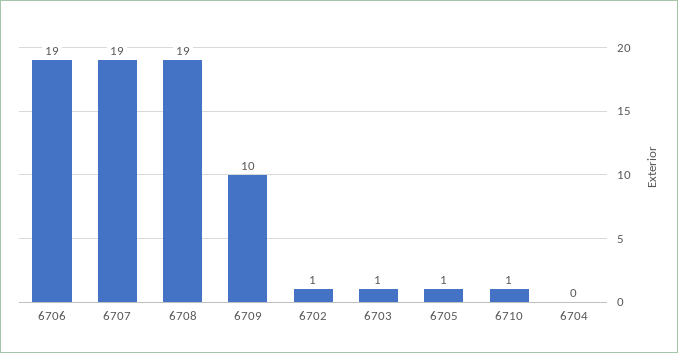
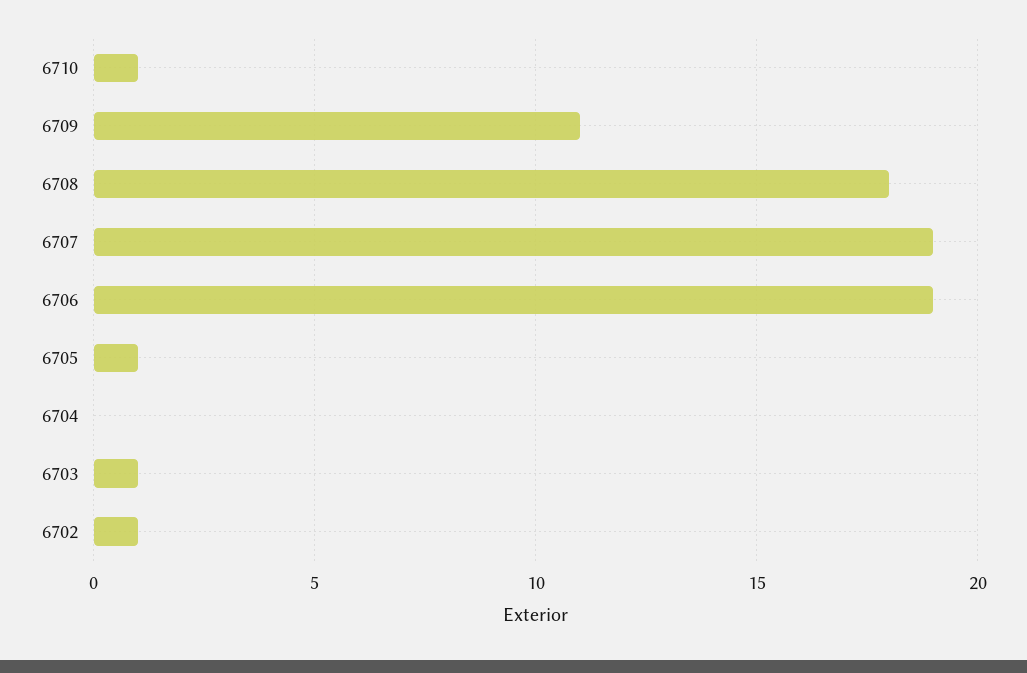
  {
    "6706": 19,
    "6707": 19,
-   "6708": 19,
+   "6708": 18,
-   "6709": 10,
+   "6709": 11,
    "6702": 1,
    "6703": 1,
    "6705": 1,
    "6710": 1,
    "6704": 0
  }

